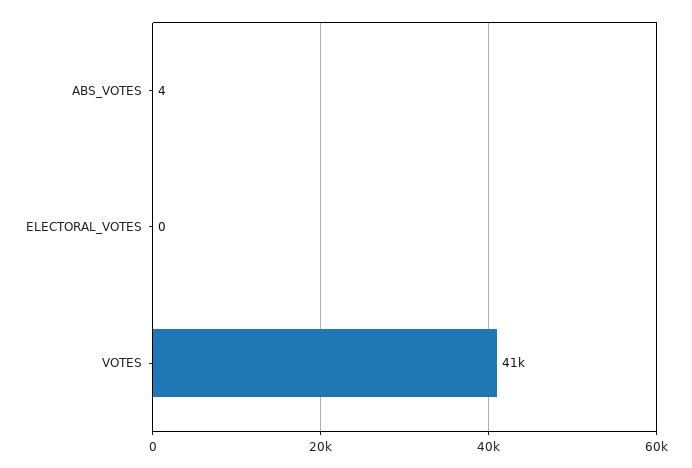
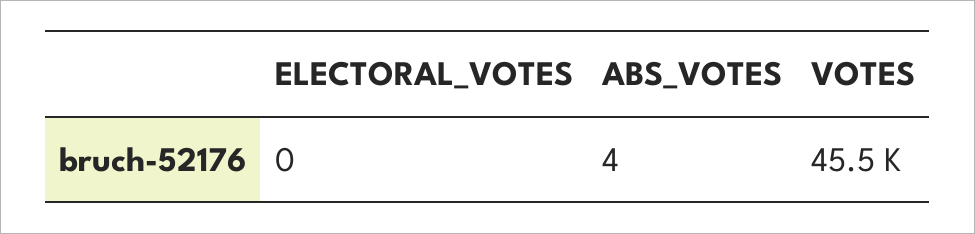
  {
    "ABS_VOTES": 4,
    "ELECTORAL_VOTES": 0,
-   "VOTES": 41000
+   "VOTES": 45500
  }

